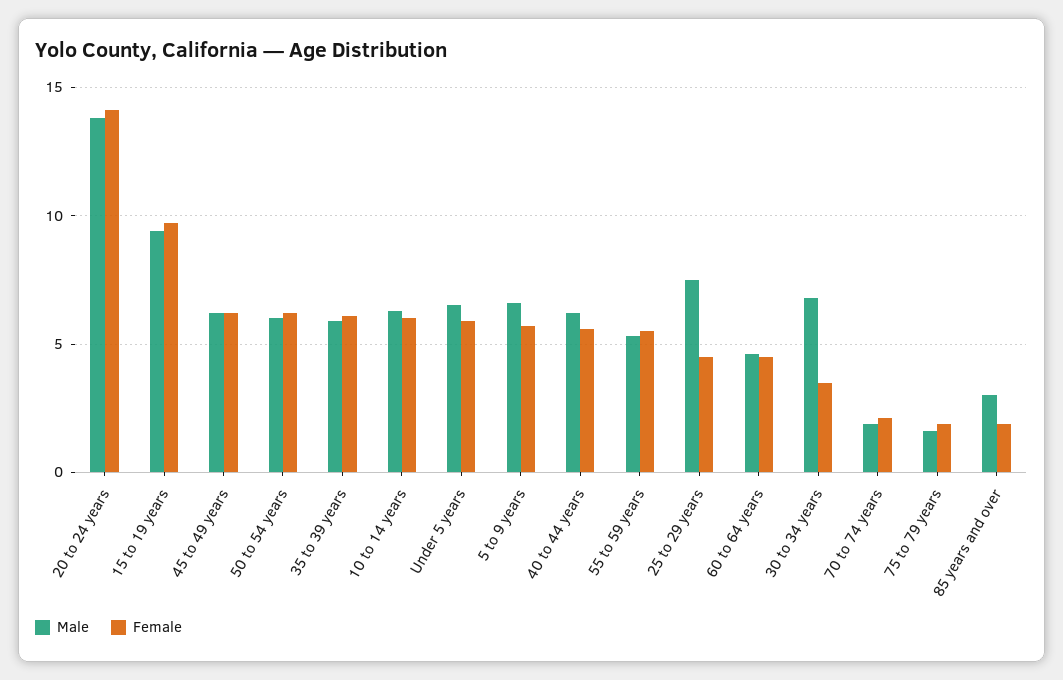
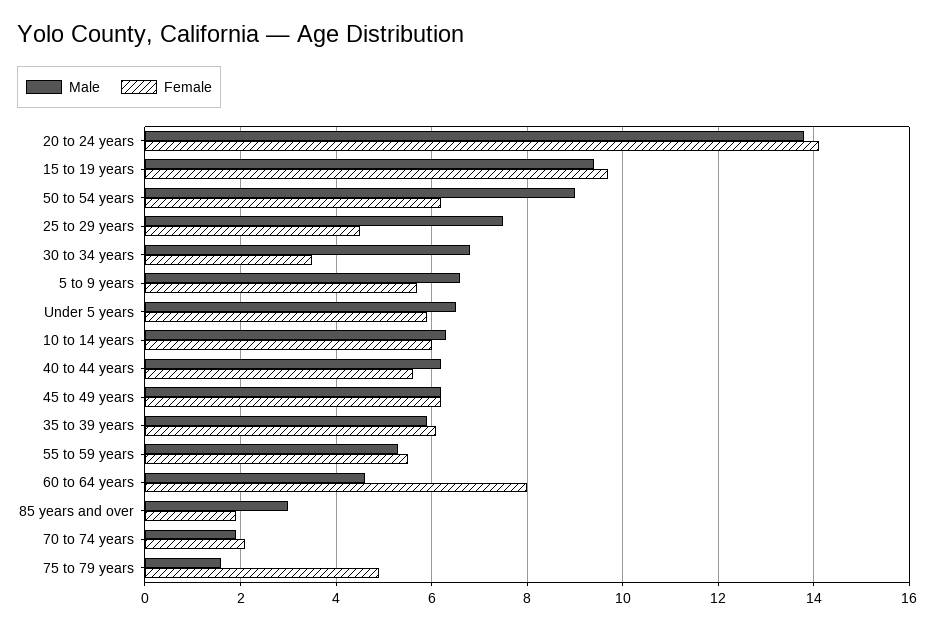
  {
    "Male": {
      "20 to 24 years": 14,
      "15 to 19 years": 9.5,
      "45 to 49 years": 6,
-     "50 to 54 years": 6,
+     "50 to 54 years": 9,
      "35 to 39 years": 6,
      "10 to 14 years": 6.5,
      "Under 5 years": 6.5,
      "5 to 9 years": 6.5,
      "40 to 44 years": 6,
      "55 to 59 years": 5.5,
      "25 to 29 years": 7.5,
      "60 to 64 years": 4.5,
      "30 to 34 years": 7,
      "70 to 74 years": 2,
      "75 to 79 years": 1.5,
      "85 years and over": 3
    },
    "Female": {
      "20 to 24 years": 14,
      "15 to 19 years": 9.5,
      "45 to 49 years": 6,
      "50 to 54 years": 6,
      "35 to 39 years": 6,
      "10 to 14 years": 6,
      "Under 5 years": 6,
      "5 to 9 years": 5.5,
      "40 to 44 years": 5.5,
      "55 to 59 years": 5.5,
      "25 to 29 years": 4.5,
-     "60 to 64 years": 4.5,
+     "60 to 64 years": 8,
      "30 to 34 years": 3.5,
      "70 to 74 years": 2,
-     "75 to 79 years": 2,
+     "75 to 79 years": 5,
      "85 years and over": 2
    }
  }

